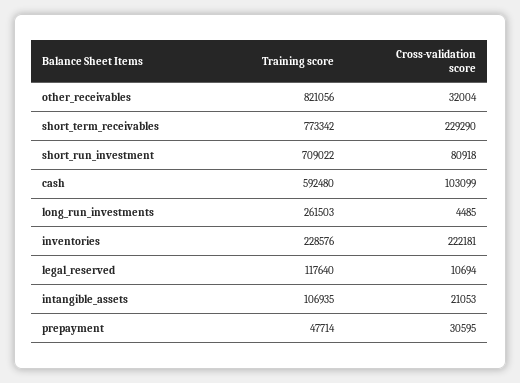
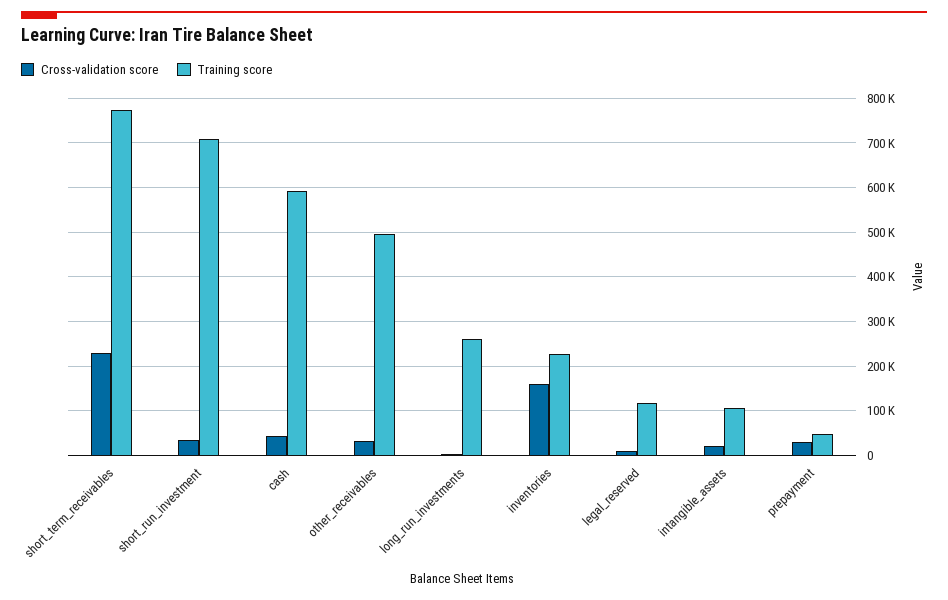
  {
    "Training score": {
-     "other_receivables": 821056,
+     "other_receivables": 500000,
      "short_term_receivables": 773342,
      "short_run_investment": 709022,
      "cash": 592480,
      "long_run_investments": 261503,
      "inventories": 228576,
      "legal_reserved": 117640,
      "intangible_assets": 106935,
      "prepayment": 47714
    },
    "Cross-validation score": {
      "other_receivables": 32004,
      "short_term_receivables": 229290,
-     "short_run_investment": 80918,
+     "short_run_investment": 40000,
-     "cash": 103099,
+     "cash": 40000,
      "long_run_investments": 4485,
-     "inventories": 222181,
+     "inventories": 160000,
      "legal_reserved": 10694,
      "intangible_assets": 21053,
      "prepayment": 30595
    }
  }

